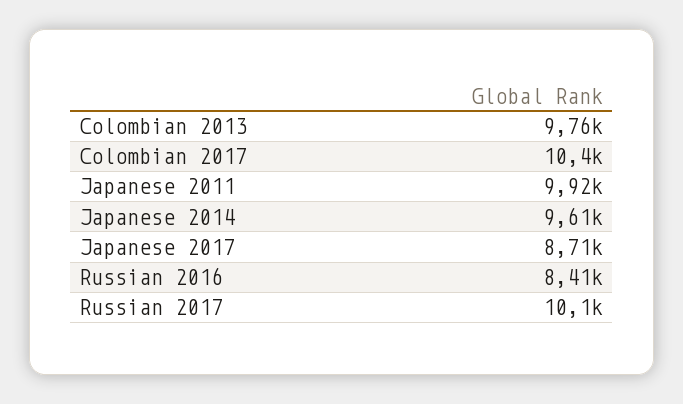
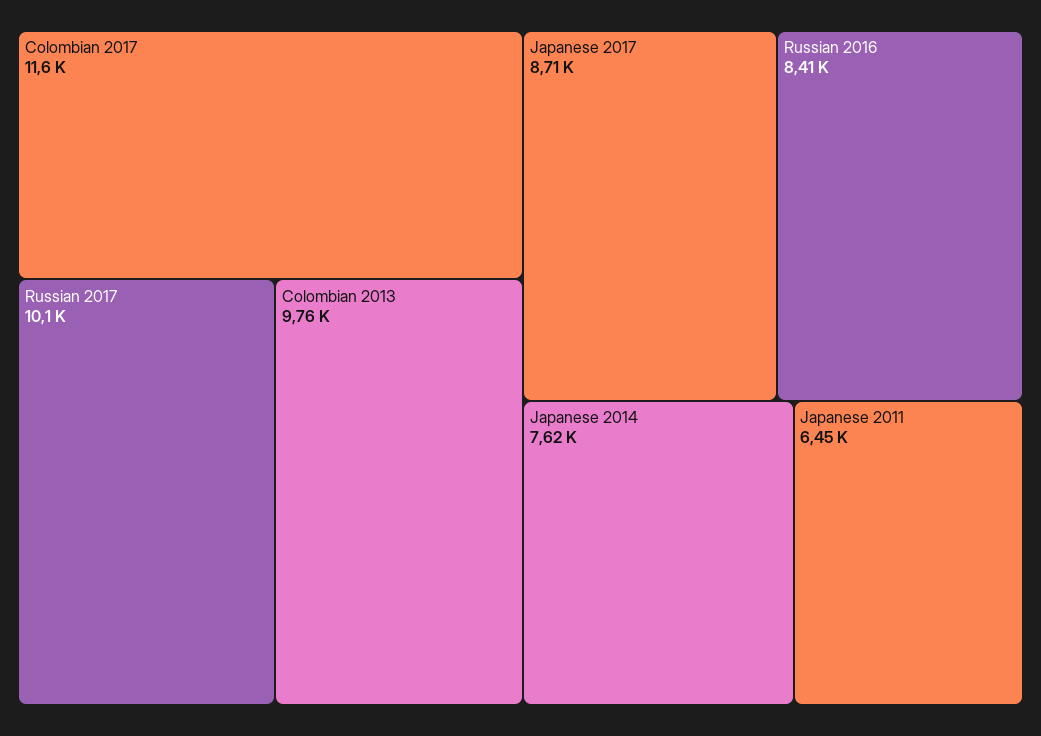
  {
    "Colombian 2013": 9760,
-   "Colombian 2017": 10400,
+   "Colombian 2017": 11600,
-   "Japanese 2011": 9920,
+   "Japanese 2011": 6450,
-   "Japanese 2014": 9610,
+   "Japanese 2014": 7620,
    "Japanese 2017": 8710,
    "Russian 2016": 8410,
    "Russian 2017": 10100
  }

